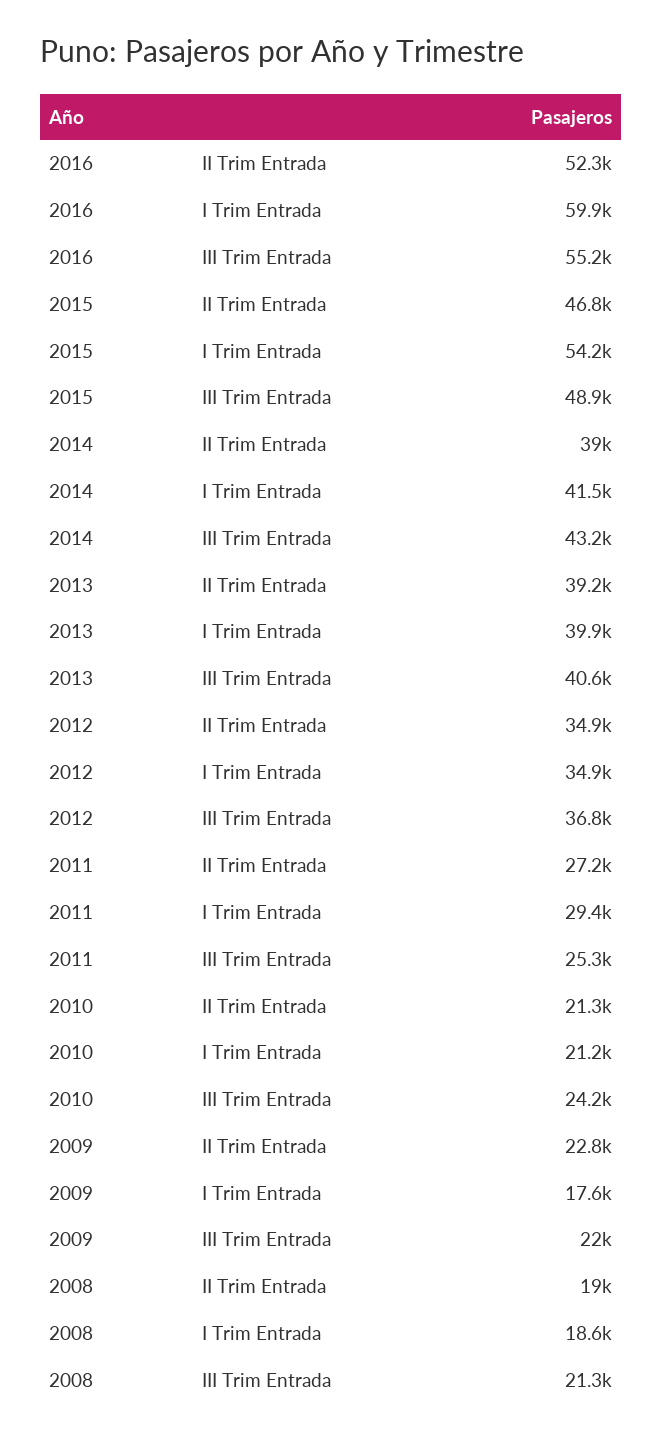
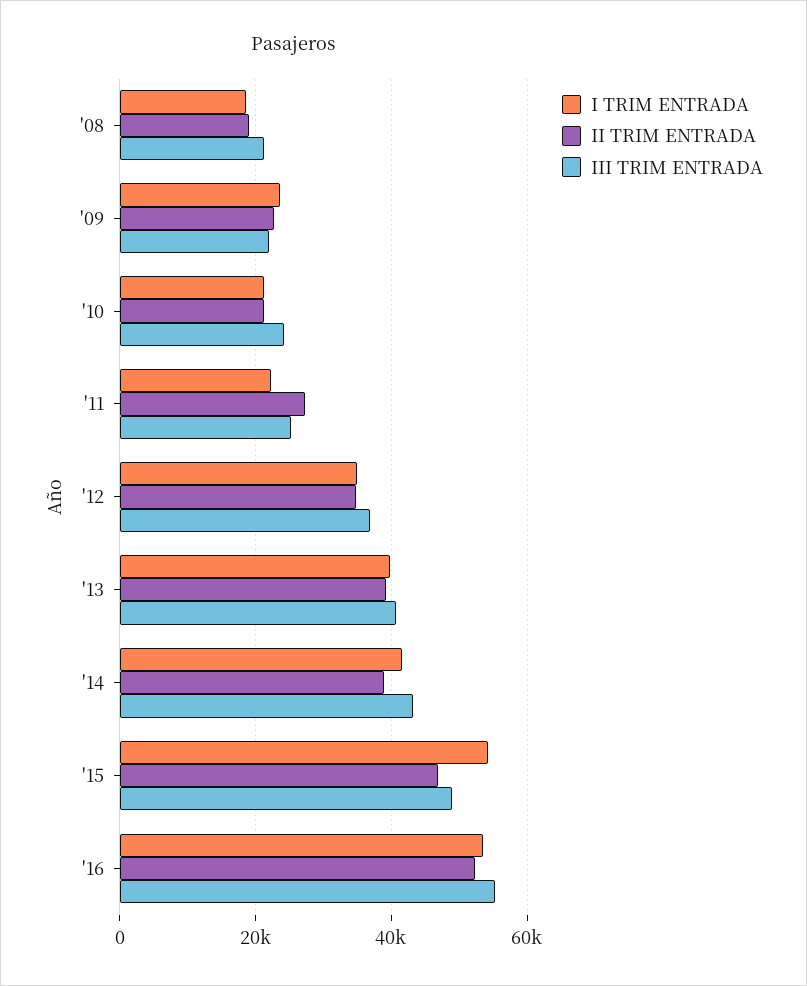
  {
    "II Trim Entrada": {
      "2016": 52300,
      "2015": 46800,
      "2014": 39000,
      "2013": 39200,
      "2012": 34900,
      "2011": 27200,
      "2010": 21300,
      "2009": 22800,
      "2008": 19000
    },
    "I Trim Entrada": {
-     "2016": 59900,
+     "2016": 54000,
      "2015": 54200,
      "2014": 41500,
      "2013": 39900,
      "2012": 34900,
-     "2011": 29400,
+     "2011": 22000,
      "2010": 21200,
-     "2009": 17600,
+     "2009": 24000,
      "2008": 18600
    },
    "III Trim Entrada": {
      "2016": 55200,
      "2015": 48900,
      "2014": 43200,
      "2013": 40600,
      "2012": 36800,
      "2011": 25300,
      "2010": 24200,
      "2009": 22000,
      "2008": 21300
    }
  }

